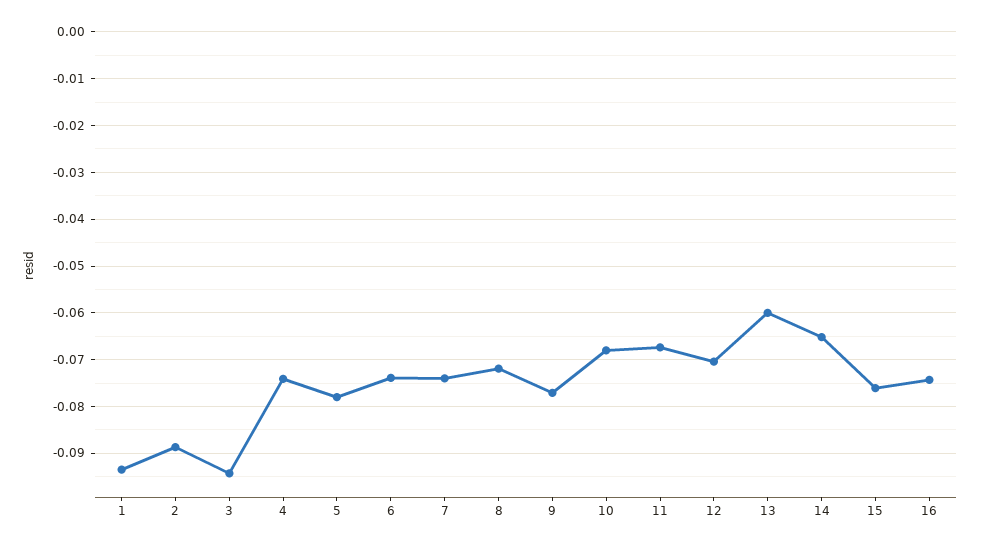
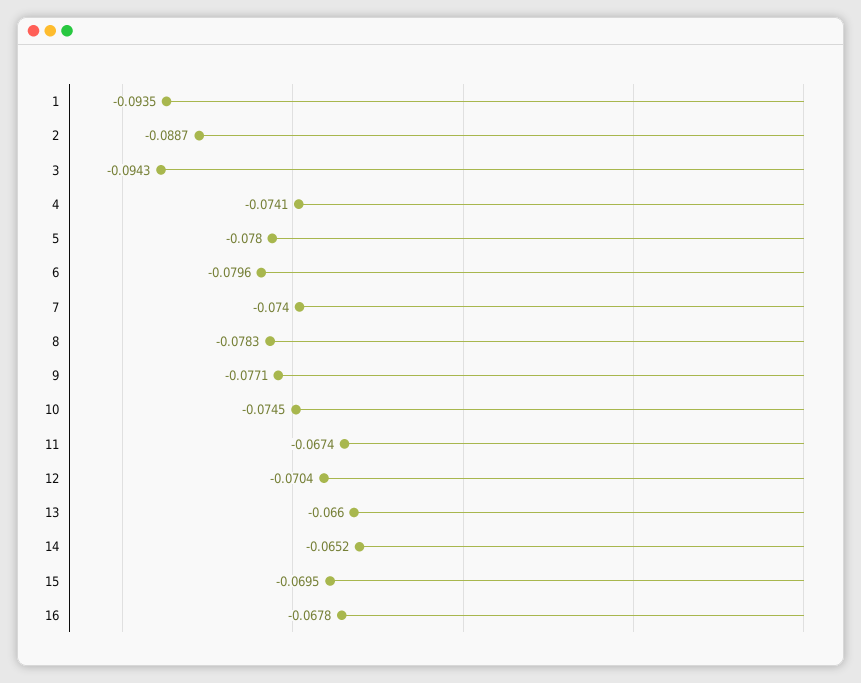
  {
    "1": -0.0935,
    "2": -0.0887,
    "3": -0.0943,
    "4": -0.0741,
    "5": -0.078,
-   "6": -0.074,
+   "6": -0.0796,
    "7": -0.074,
-   "8": -0.072,
+   "8": -0.0783,
    "9": -0.0771,
-   "10": -0.068,
+   "10": -0.0745,
    "11": -0.0674,
    "12": -0.0704,
-   "13": -0.06,
+   "13": -0.066,
    "14": -0.0652,
-   "15": -0.076,
+   "15": -0.0695,
-   "16": -0.074
+   "16": -0.0678
  }

